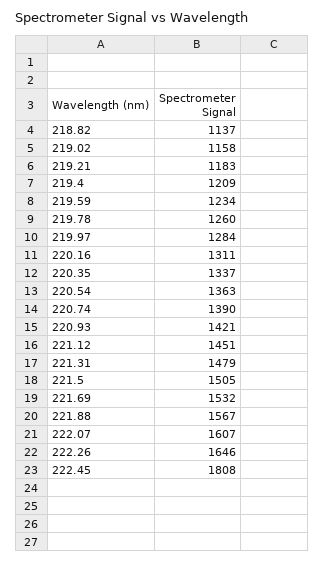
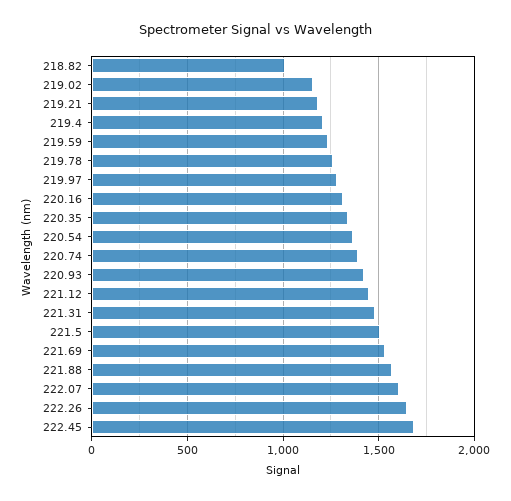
  {
-   "218.82": 1137,
+   "218.82": 1000,
    "219.02": 1158,
    "219.21": 1183,
    "219.4": 1209,
    "219.59": 1234,
    "219.78": 1260,
    "219.97": 1284,
    "220.16": 1311,
    "220.35": 1337,
    "220.54": 1363,
    "220.74": 1390,
    "220.93": 1421,
    "221.12": 1451,
    "221.31": 1479,
    "221.5": 1505,
    "221.69": 1532,
    "221.88": 1567,
    "222.07": 1607,
    "222.26": 1646,
-   "222.45": 1808
+   "222.45": 1700
  }

